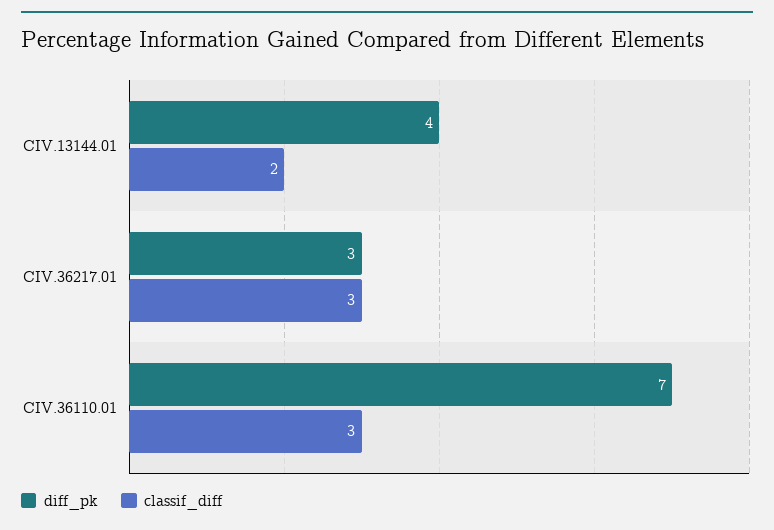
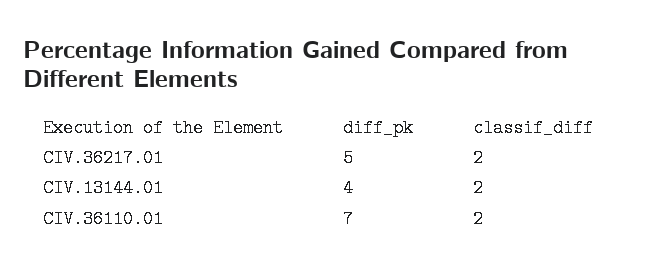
  {
    "diff_pk": {
      "CIV.13144.01": 4,
-     "CIV.36217.01": 3,
+     "CIV.36217.01": 5,
      "CIV.36110.01": 7
    },
    "classif_diff": {
      "CIV.13144.01": 2,
-     "CIV.36217.01": 3,
+     "CIV.36217.01": 2,
-     "CIV.36110.01": 3
+     "CIV.36110.01": 2
    }
  }

